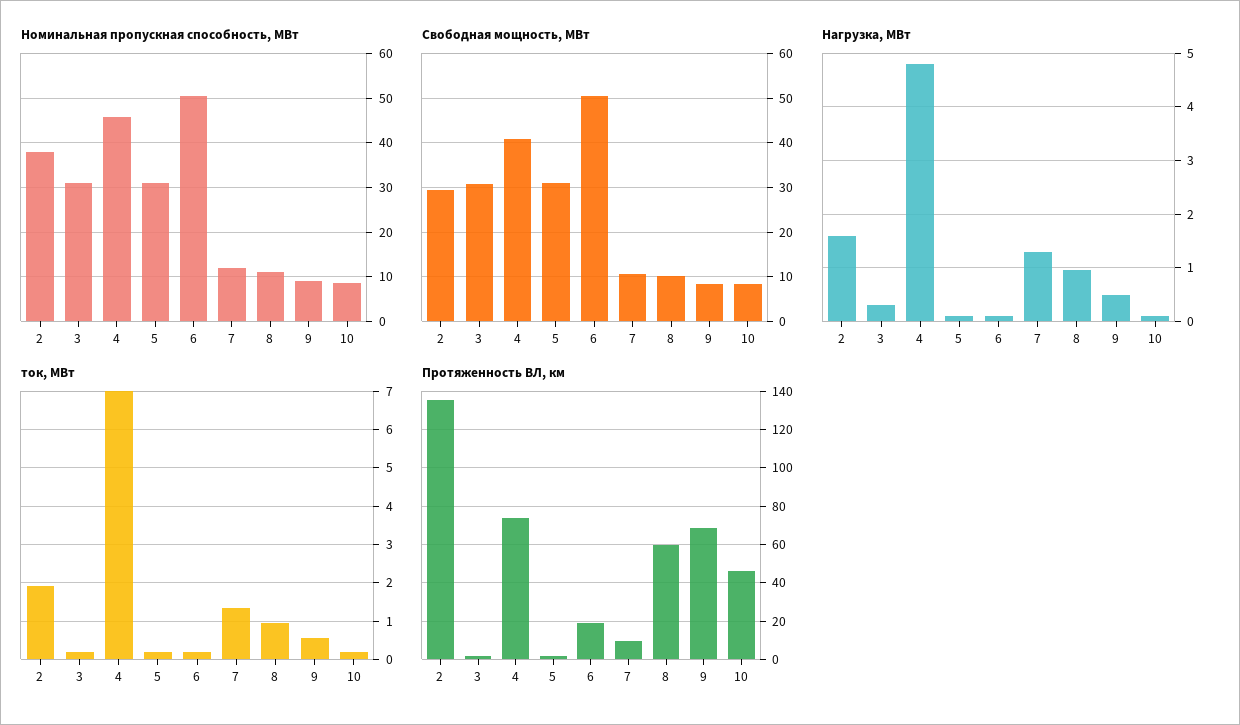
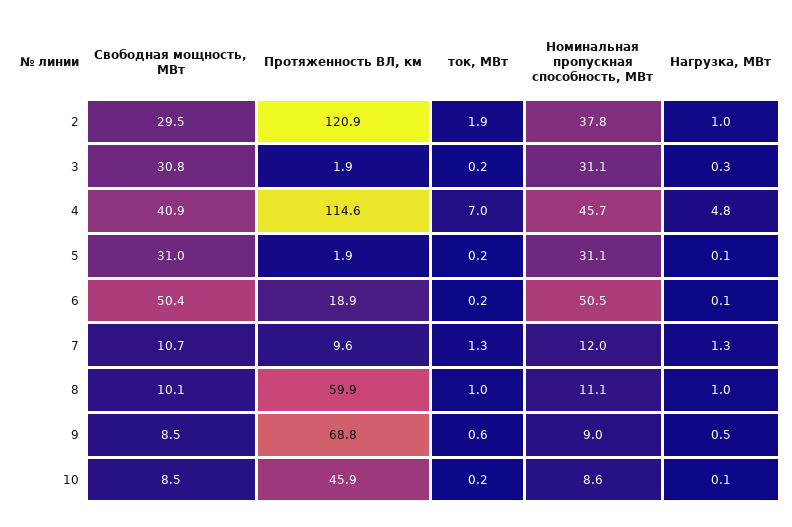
  {
    "Номинальная пропускная способность, МВт": {
      "2": 37.8,
      "3": 31.1,
      "4": 45.7,
      "5": 31.1,
      "6": 50.5,
      "7": 12,
      "8": 11.1,
      "9": 9,
      "10": 8.6
    },
    "Свободная мощность, МВт": {
      "2": 29.5,
      "3": 30.8,
      "4": 40.9,
      "5": 31,
      "6": 50.4,
      "7": 10.7,
      "8": 10.1,
      "9": 8.5,
      "10": 8.5
    },
    "Нагрузка, МВт": {
-     "2": 1.6,
+     "2": 1,
      "3": 0.3,
      "4": 4.8,
      "5": 0.1,
      "6": 0.1,
      "7": 1.3,
      "8": 1,
      "9": 0.5,
      "10": 0.1
    },
    "ток, МВт": {
      "2": 1.9,
      "3": 0.2,
      "4": 7,
      "5": 0.2,
      "6": 0.2,
      "7": 1.3,
      "8": 1,
      "9": 0.6,
      "10": 0.2
    },
    "Протяженность ВЛ, км": {
-     "2": 135,
+     "2": 120.9,
      "3": 1.9,
-     "4": 75,
+     "4": 114.6,
      "5": 1.9,
      "6": 18.9,
      "7": 9.6,
      "8": 59.9,
      "9": 68.8,
      "10": 45.9
    }
  }

